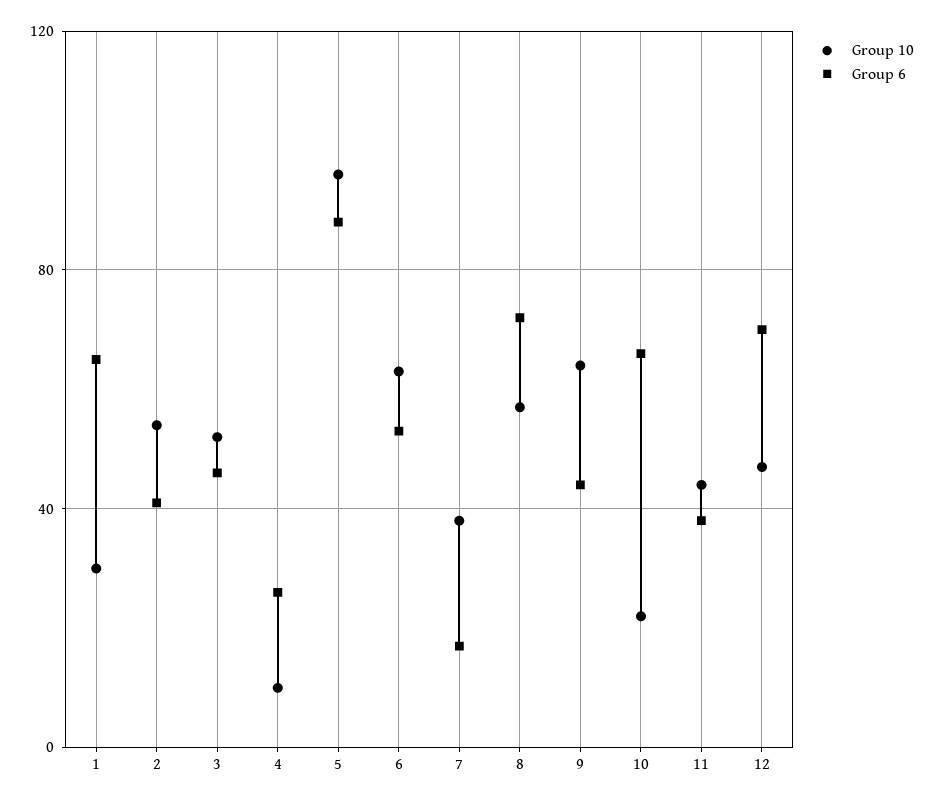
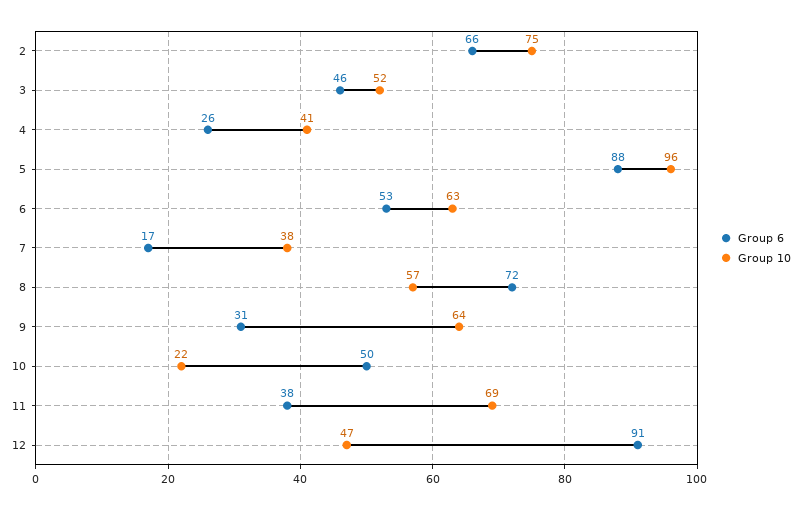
  {
    "Group 10": {
-     "1": 30,
-     "2": 55,
+     "2": 75,
      "3": 52,
-     "4": 10,
+     "4": 41,
      "5": 96,
      "6": 63,
      "7": 38,
      "8": 57,
      "9": 64,
      "10": 22,
-     "11": 45,
+     "11": 69,
      "12": 47
    },
    "Group 6": {
-     "1": 65,
-     "2": 40,
+     "2": 66,
      "3": 46,
      "4": 26,
      "5": 88,
      "6": 53,
      "7": 17,
      "8": 72,
-     "9": 45,
+     "9": 31,
-     "10": 65,
+     "10": 50,
      "11": 38,
-     "12": 70
+     "12": 91
    }
  }

